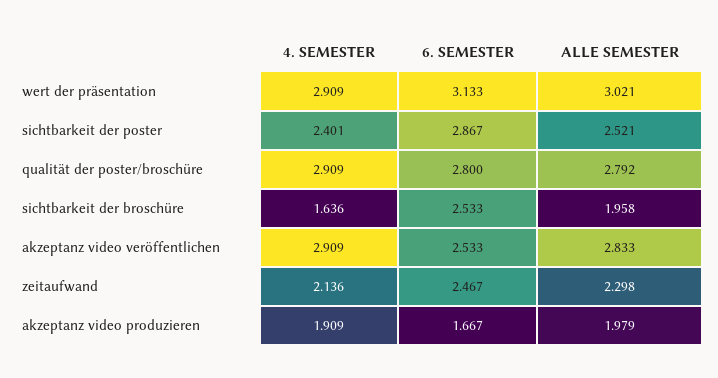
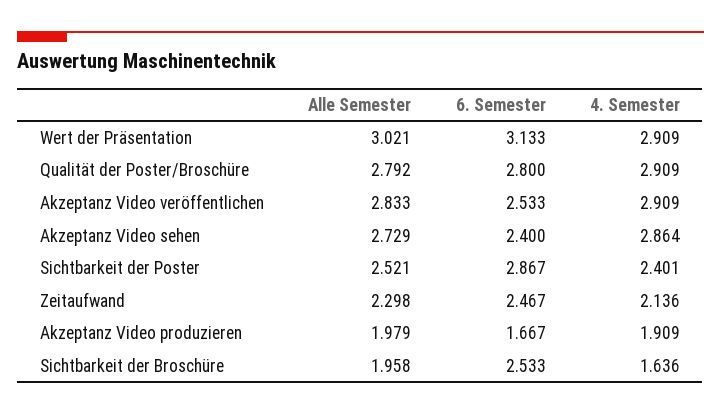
  {
    "4. SEMESTER": {
      "wert der präsentation": 2.909,
      "sichtbarkeit der poster": 2.401,
      "qualität der poster/broschüre": 2.909,
      "sichtbarkeit der broschüre": 1.636,
      "akzeptanz video veröffentlichen": 2.909,
      "zeitaufwand": 2.136,
-     "akzeptanz video produzieren": 1.909
+     "akzeptanz video produzieren": 1.909,
+     "Akzeptanz Video sehen": 2.864
    },
    "6. SEMESTER": {
      "wert der präsentation": 3.133,
      "sichtbarkeit der poster": 2.867,
      "qualität der poster/broschüre": 2.8,
      "sichtbarkeit der broschüre": 2.533,
      "akzeptanz video veröffentlichen": 2.533,
      "zeitaufwand": 2.467,
-     "akzeptanz video produzieren": 1.667
+     "akzeptanz video produzieren": 1.667,
+     "Akzeptanz Video sehen": 2.4
    },
    "ALLE SEMESTER": {
      "wert der präsentation": 3.021,
      "sichtbarkeit der poster": 2.521,
      "qualität der poster/broschüre": 2.792,
      "sichtbarkeit der broschüre": 1.958,
      "akzeptanz video veröffentlichen": 2.833,
      "zeitaufwand": 2.298,
-     "akzeptanz video produzieren": 1.979
+     "akzeptanz video produzieren": 1.979,
+     "Akzeptanz Video sehen": 2.729
    }
  }

